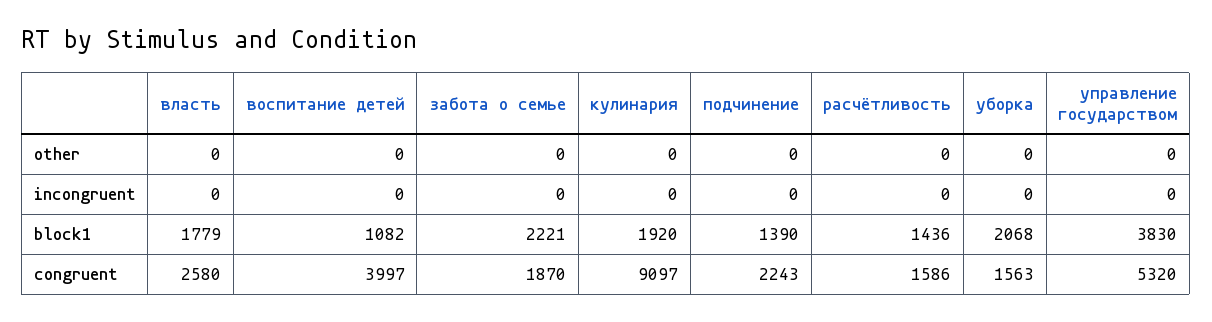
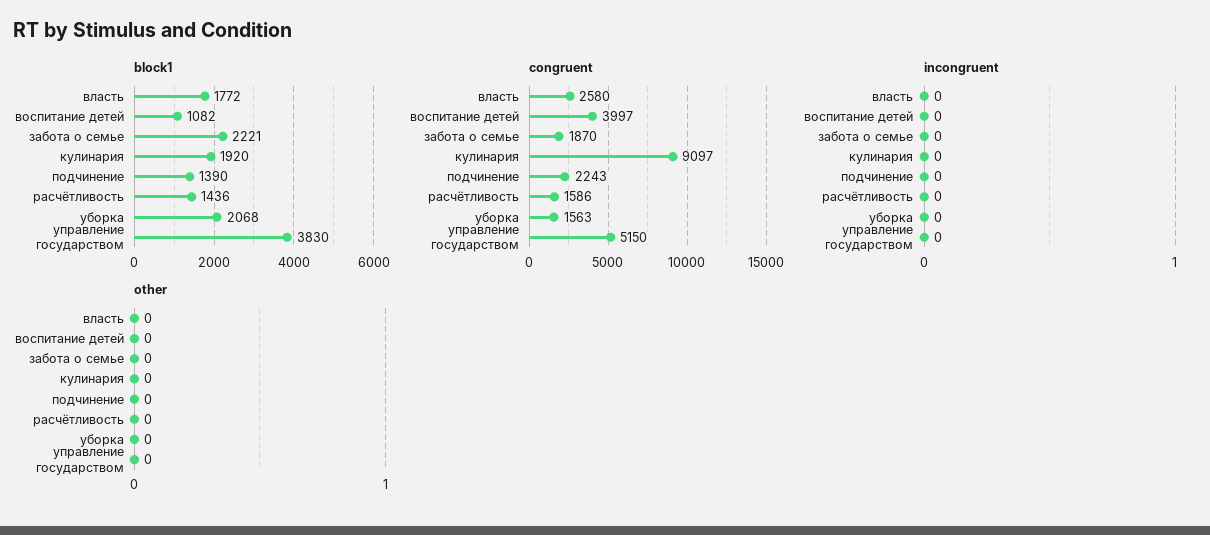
  {
    "other": {
      "власть": 0,
      "воспитание детей": 0,
      "забота о семье": 0,
      "кулинария": 0,
      "подчинение": 0,
      "расчётливость": 0,
      "уборка": 0,
      "управление государством": 0
    },
    "incongruent": {
      "власть": 0,
      "воспитание детей": 0,
      "забота о семье": 0,
      "кулинария": 0,
      "подчинение": 0,
      "расчётливость": 0,
      "уборка": 0,
      "управление государством": 0
    },
    "block1": {
-     "власть": 1779,
+     "власть": 1772,
      "воспитание детей": 1082,
      "забота о семье": 2221,
      "кулинария": 1920,
      "подчинение": 1390,
      "расчётливость": 1436,
      "уборка": 2068,
      "управление государством": 3830
    },
    "congruent": {
      "власть": 2580,
      "воспитание детей": 3997,
      "забота о семье": 1870,
      "кулинария": 9097,
      "подчинение": 2243,
      "расчётливость": 1586,
      "уборка": 1563,
-     "управление государством": 5320
+     "управление государством": 5150
    }
  }

